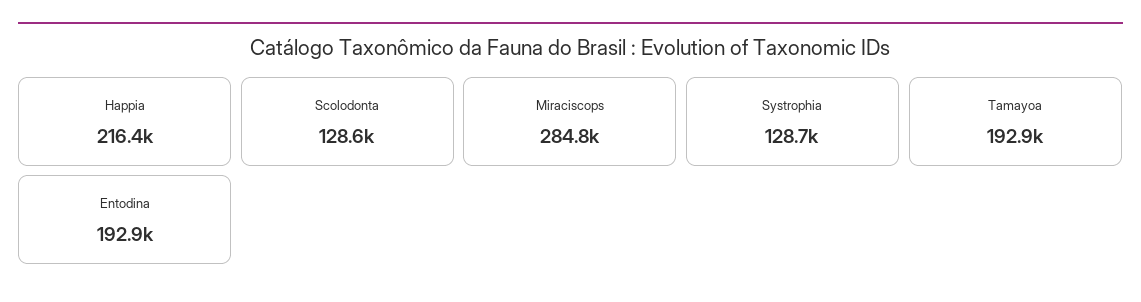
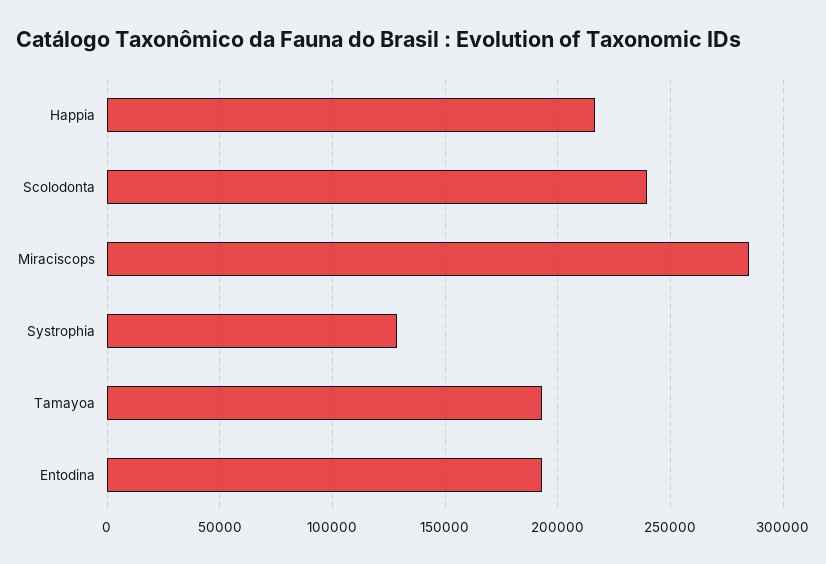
  {
    "Happia": 216400,
-   "Scolodonta": 128600,
+   "Scolodonta": 240000,
    "Miraciscops": 284800,
    "Systrophia": 128700,
    "Tamayoa": 192900,
    "Entodina": 192900
  }

